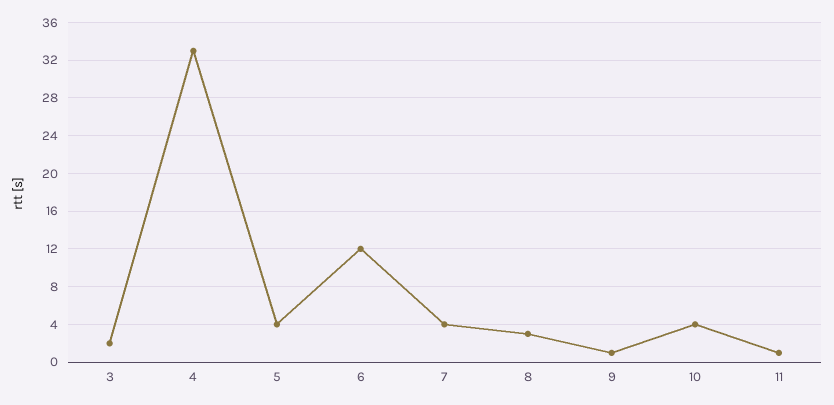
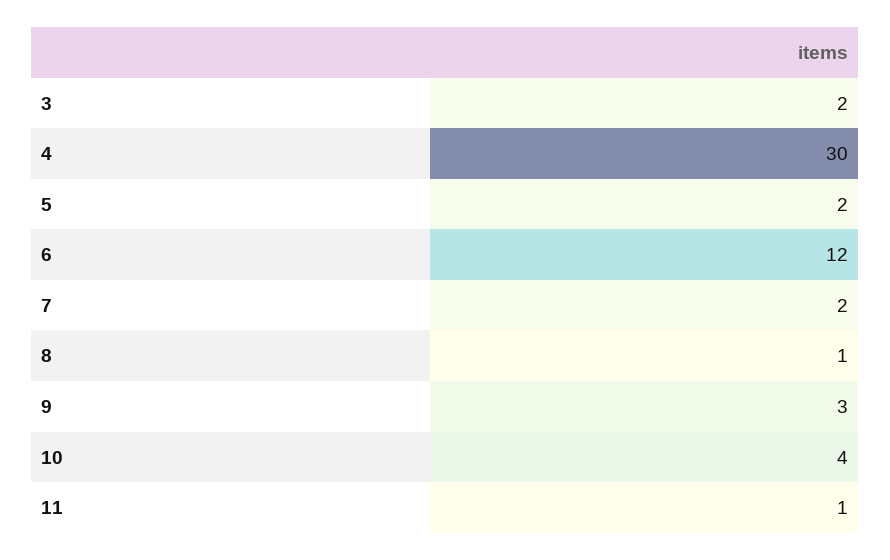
  {
    "3": 2,
-   "4": 33,
+   "4": 30,
-   "5": 4,
+   "5": 2,
    "6": 12,
-   "7": 4,
+   "7": 2,
-   "8": 3,
+   "8": 1,
-   "9": 1,
+   "9": 3,
    "10": 4,
    "11": 1
  }

